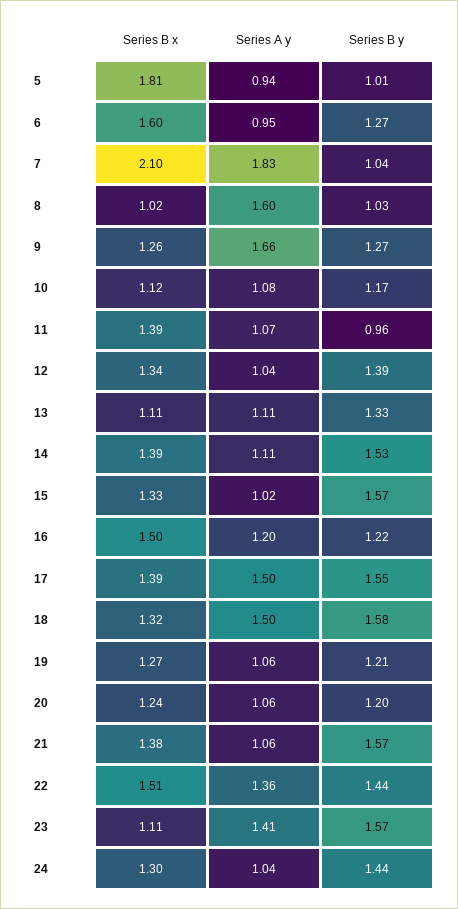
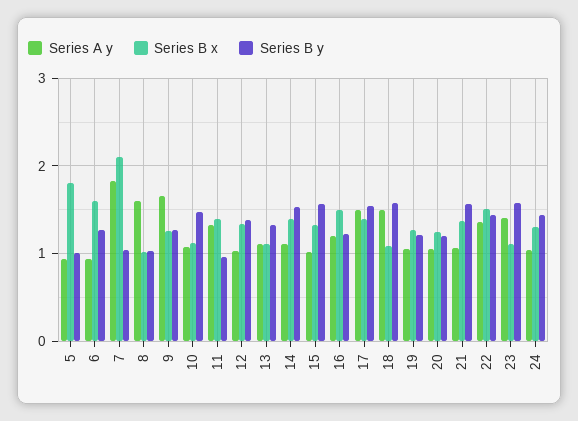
  {
    "Series B x": {
      "5": 1.81,
      "6": 1.6,
      "7": 2.1,
      "8": 1.02,
      "9": 1.26,
      "10": 1.12,
      "11": 1.39,
      "12": 1.34,
      "13": 1.11,
      "14": 1.39,
      "15": 1.33,
      "16": 1.5,
      "17": 1.39,
-     "18": 1.32,
+     "18": 1.1,
      "19": 1.27,
      "20": 1.24,
      "21": 1.38,
      "22": 1.51,
      "23": 1.11,
      "24": 1.3
    },
    "Series A y": {
      "5": 0.94,
      "6": 0.95,
      "7": 1.83,
      "8": 1.6,
      "9": 1.66,
      "10": 1.08,
-     "11": 1.07,
+     "11": 1.3,
      "12": 1.04,
      "13": 1.11,
      "14": 1.11,
      "15": 1.02,
      "16": 1.2,
      "17": 1.5,
      "18": 1.5,
      "19": 1.06,
      "20": 1.06,
      "21": 1.06,
      "22": 1.36,
      "23": 1.41,
      "24": 1.04
    },
    "Series B y": {
      "5": 1.01,
      "6": 1.27,
      "7": 1.04,
      "8": 1.03,
      "9": 1.27,
-     "10": 1.17,
+     "10": 1.5,
      "11": 0.96,
      "12": 1.39,
      "13": 1.33,
      "14": 1.53,
      "15": 1.57,
      "16": 1.22,
      "17": 1.55,
      "18": 1.58,
      "19": 1.21,
      "20": 1.2,
      "21": 1.57,
      "22": 1.44,
      "23": 1.57,
      "24": 1.44
    }
  }

